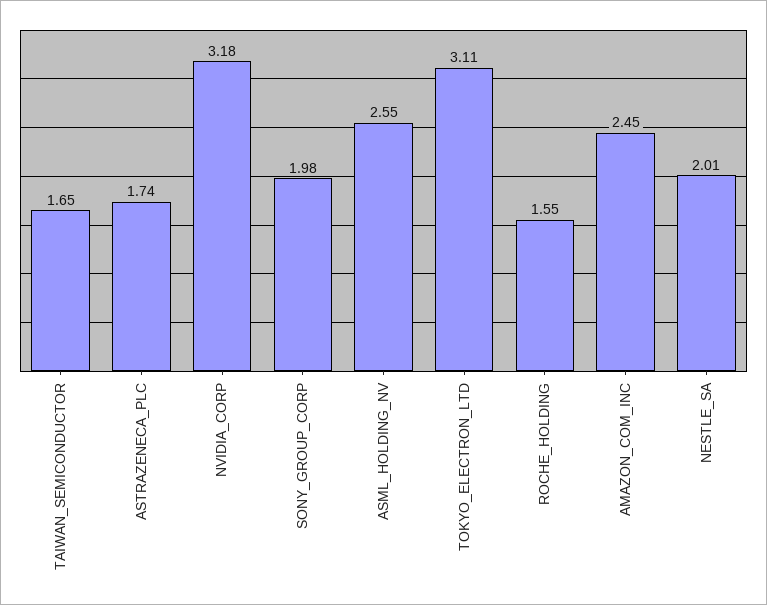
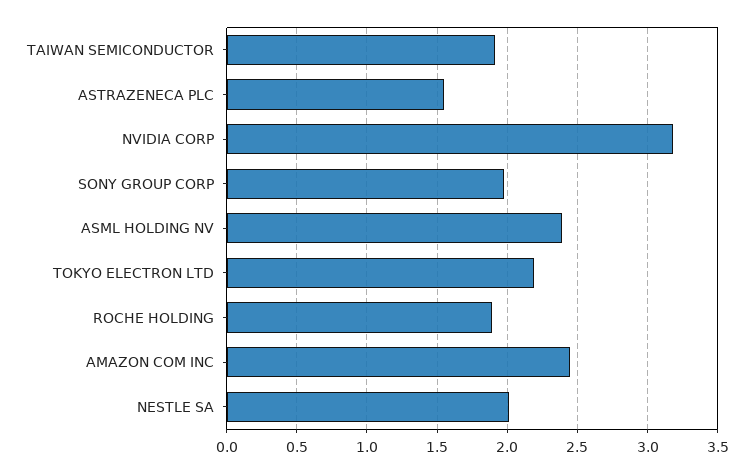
  {
-   "TAIWAN_SEMICONDUCTOR": 1.65,
+   "TAIWAN_SEMICONDUCTOR": 1.9,
-   "ASTRAZENECA_PLC": 1.74,
+   "ASTRAZENECA_PLC": 1.55,
    "NVIDIA_CORP": 3.18,
    "SONY_GROUP_CORP": 1.98,
-   "ASML_HOLDING_NV": 2.55,
+   "ASML_HOLDING_NV": 2.4,
-   "TOKYO_ELECTRON_LTD": 3.11,
+   "TOKYO_ELECTRON_LTD": 2.2,
-   "ROCHE_HOLDING": 1.55,
+   "ROCHE_HOLDING": 1.9,
    "AMAZON_COM_INC": 2.45,
    "NESTLE_SA": 2.01
  }

